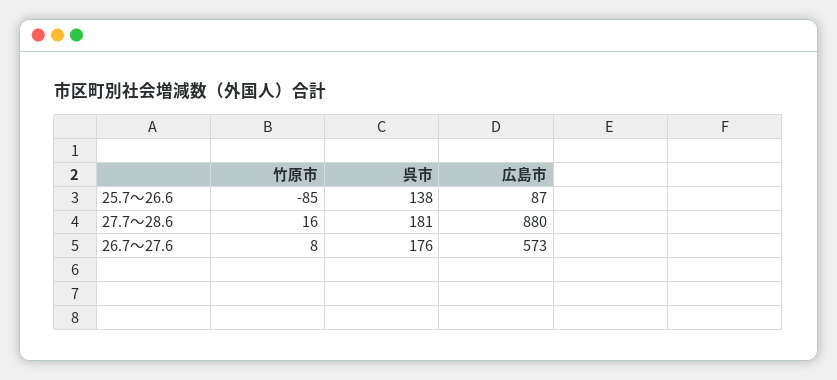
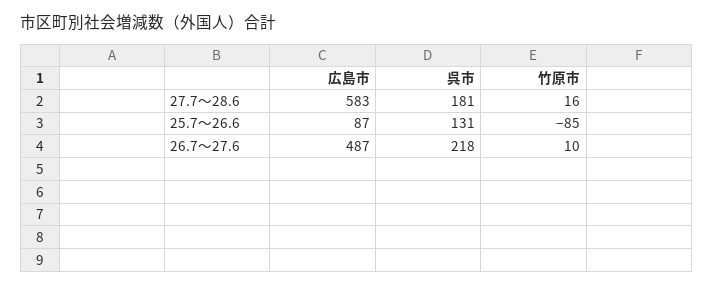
  {
    "竹原市": {
      "25.7～26.6": -85,
      "27.7～28.6": 16,
-     "26.7～27.6": 8
+     "26.7～27.6": 10
    },
    "呉市": {
-     "25.7～26.6": 138,
+     "25.7～26.6": 131,
      "27.7～28.6": 181,
-     "26.7～27.6": 176
+     "26.7～27.6": 218
    },
    "広島市": {
      "25.7～26.6": 87,
-     "27.7～28.6": 880,
+     "27.7～28.6": 583,
-     "26.7～27.6": 573
+     "26.7～27.6": 487
    }
  }

